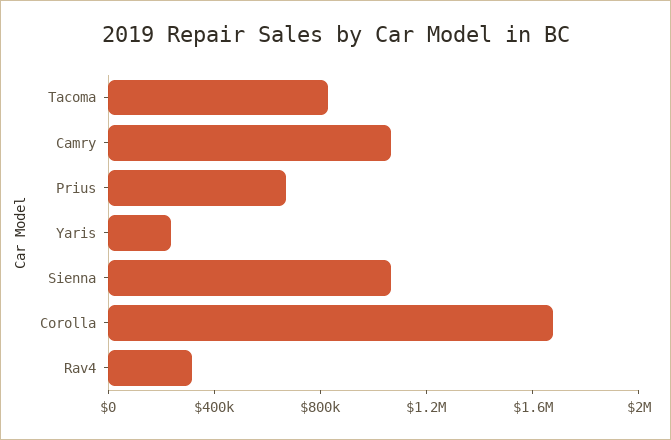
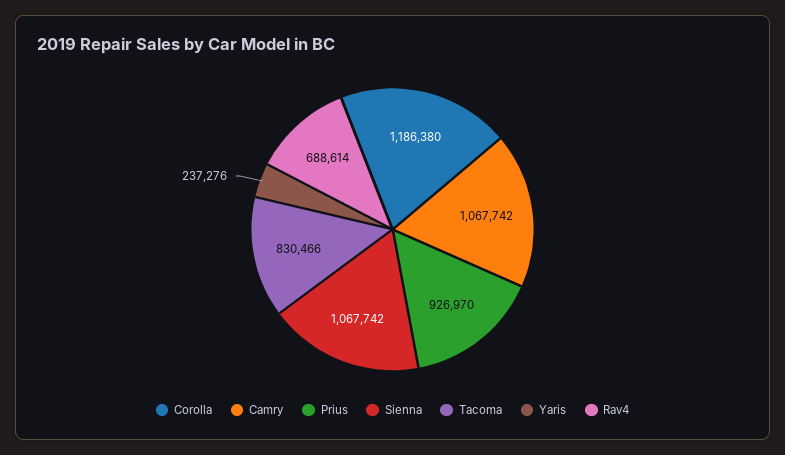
  {
    "Tacoma": 830466,
    "Camry": 1067742,
-   "Prius": 700000,
+   "Prius": 926970,
    "Yaris": 237276,
    "Sienna": 1067742,
-   "Corolla": 1700000,
+   "Corolla": 1186380,
-   "Rav4": 300000
+   "Rav4": 688614
  }

